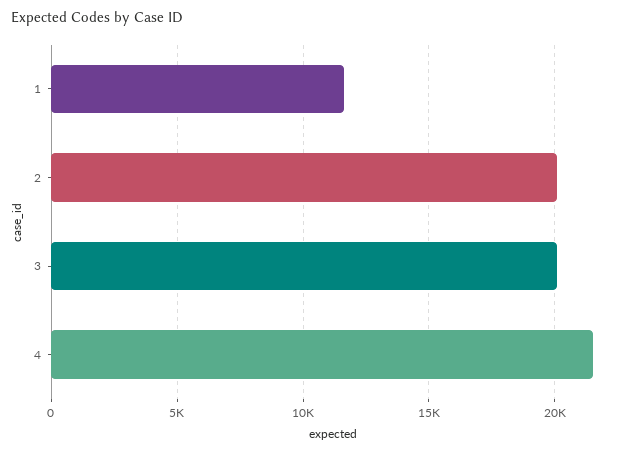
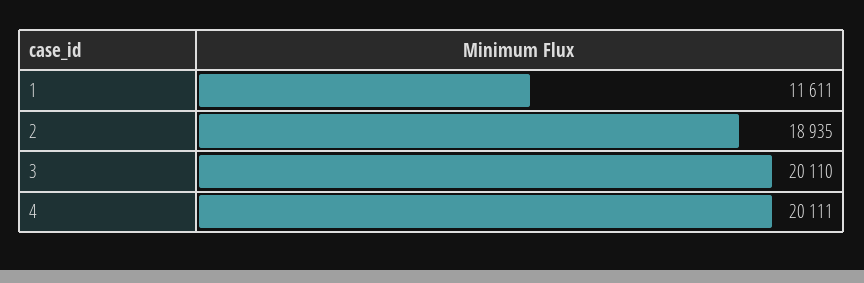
  {
    "1": 11611,
-   "2": 20000,
+   "2": 18935,
    "3": 20110,
-   "4": 21500
+   "4": 20111
  }

